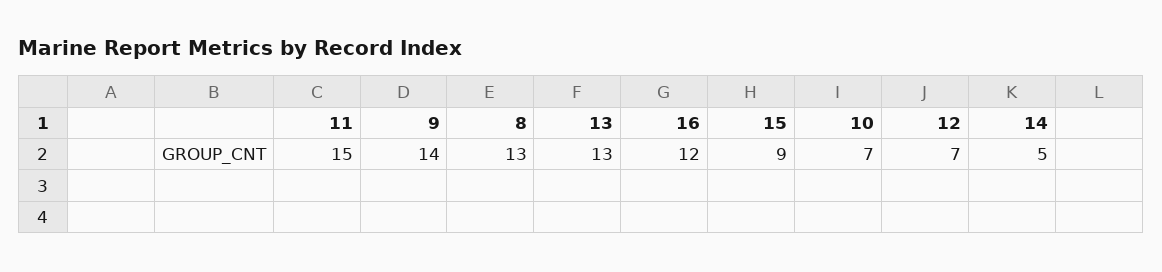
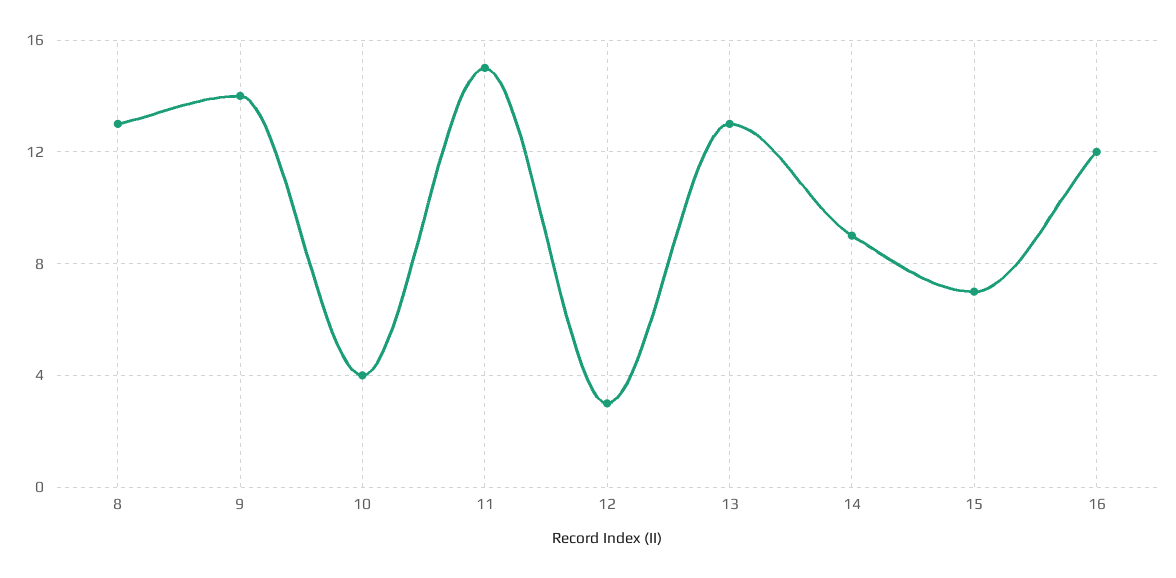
  {
    "11": 15,
    "9": 14,
    "8": 13,
    "13": 13,
    "16": 12,
-   "15": 9,
+   "15": 7,
-   "10": 7,
+   "10": 4,
-   "12": 7,
+   "12": 3,
-   "14": 5
+   "14": 9
  }

